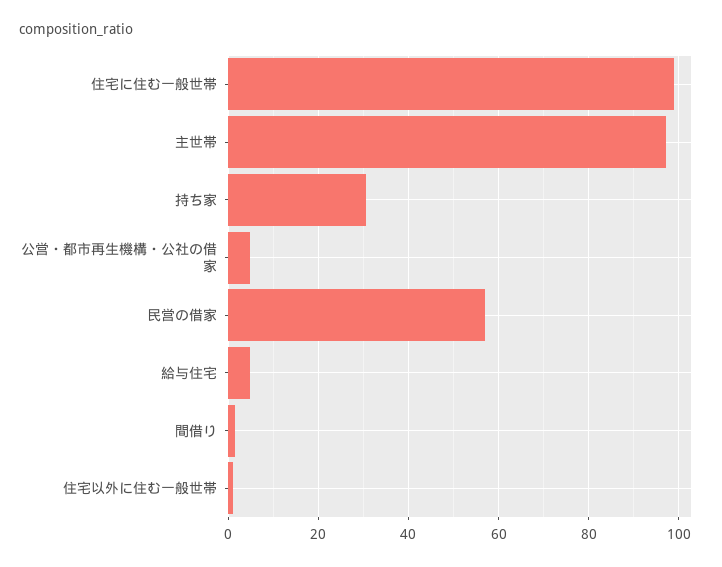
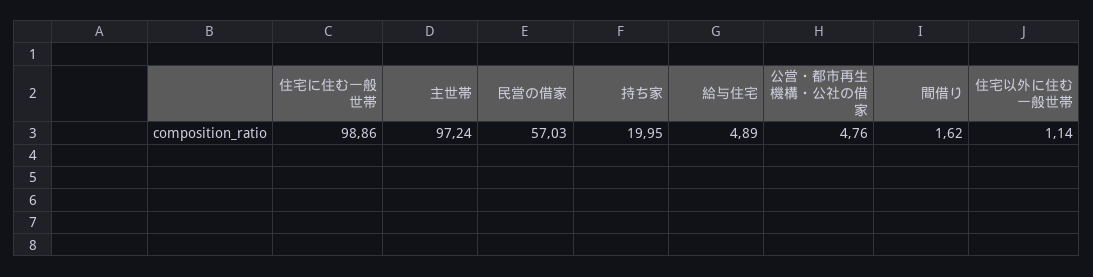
  {
    "住宅に住む一般世帯": 98.86,
    "主世帯": 97.24,
-   "持ち家": 30,
+   "持ち家": 19.95,
    "公営・都市再生機構・公社の借家": 4.76,
    "民営の借家": 57.03,
    "給与住宅": 4.89,
    "間借り": 1.62,
    "住宅以外に住む一般世帯": 1.14
  }

